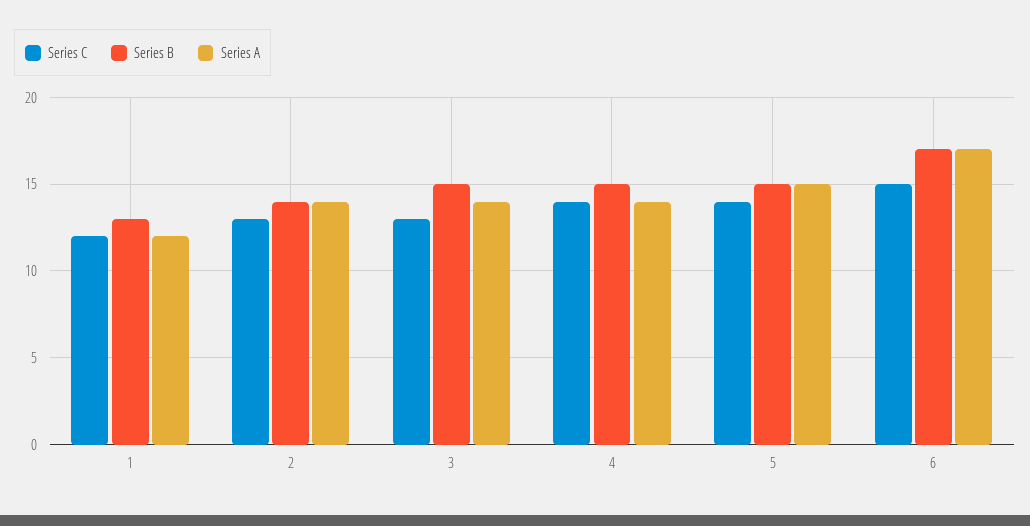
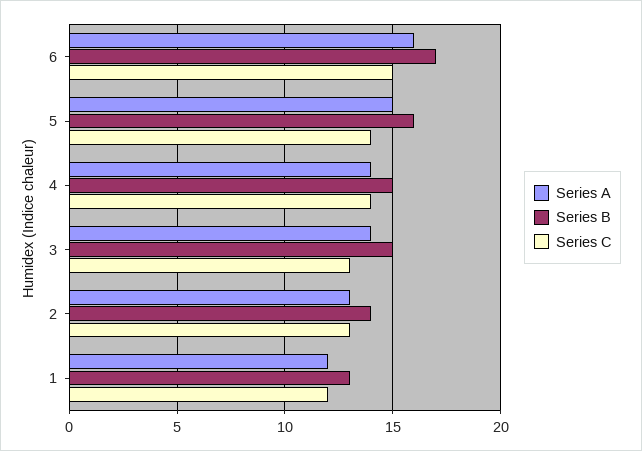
  {
    "Series C": {
      "1": 12,
      "2": 13,
      "3": 13,
      "4": 14,
      "5": 14,
      "6": 15
    },
    "Series B": {
      "1": 13,
      "2": 14,
      "3": 15,
      "4": 15,
-     "5": 15,
+     "5": 16,
      "6": 17
    },
    "Series A": {
      "1": 12,
-     "2": 14,
+     "2": 13,
      "3": 14,
      "4": 14,
      "5": 15,
-     "6": 17
+     "6": 16
    }
  }

